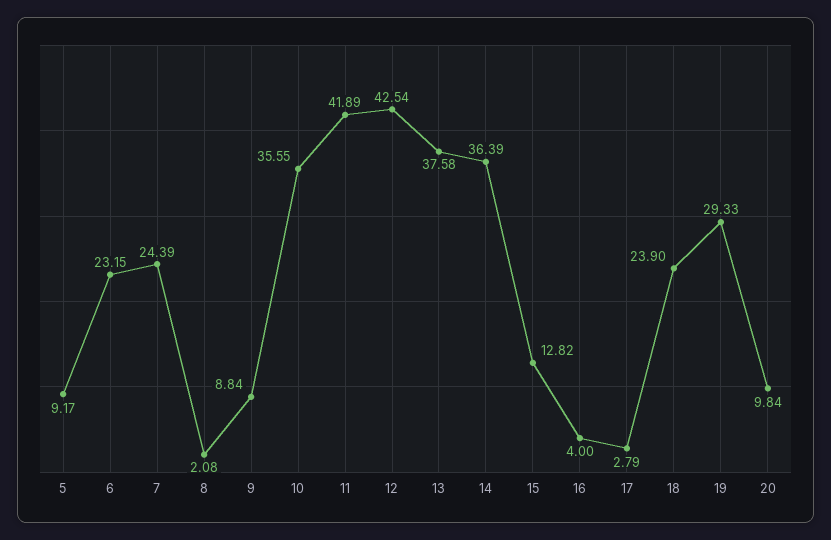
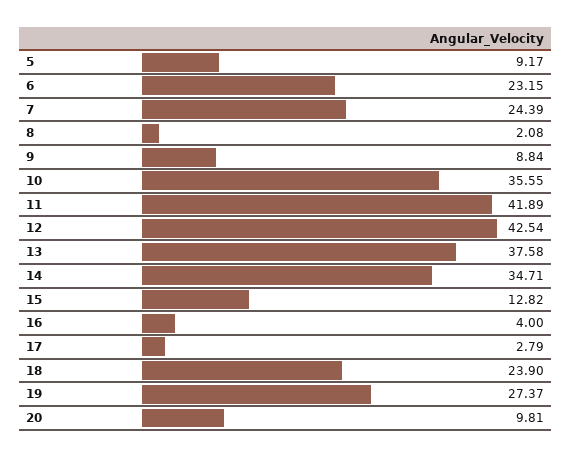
  {
    "5": 9.17,
    "6": 23.15,
    "7": 24.39,
    "8": 2.08,
    "9": 8.84,
    "10": 35.55,
    "11": 41.89,
    "12": 42.54,
    "13": 37.58,
-   "14": 36.39,
+   "14": 34.71,
    "15": 12.82,
    "16": 4,
    "17": 2.79,
    "18": 23.9,
-   "19": 29.33,
+   "19": 27.37,
-   "20": 9.84
+   "20": 9.81
  }

